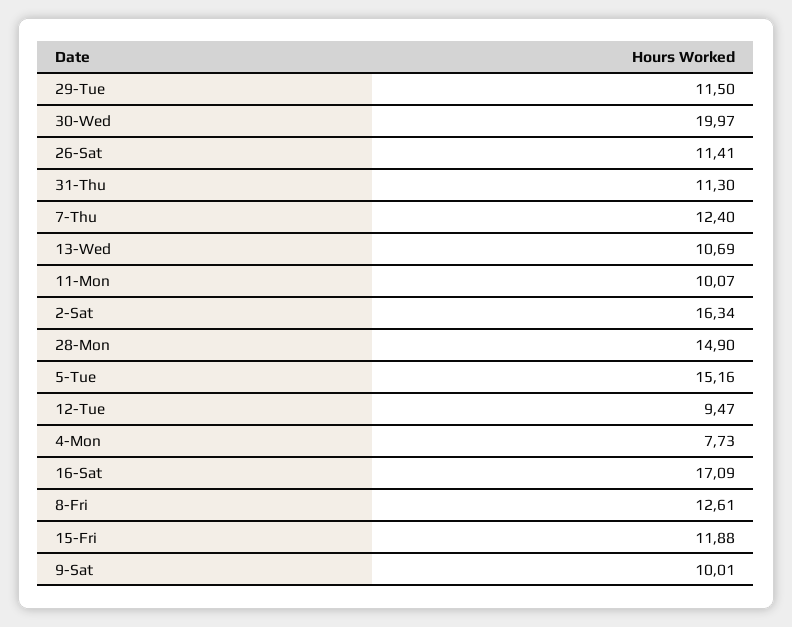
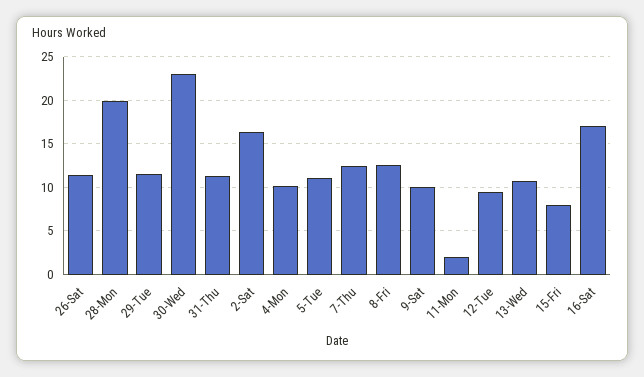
  {
    "29-Tue": 11.5,
-   "30-Wed": 19.97,
+   "30-Wed": 23,
    "26-Sat": 11.41,
    "31-Thu": 11.3,
    "7-Thu": 12.4,
    "13-Wed": 10.69,
-   "11-Mon": 10.07,
+   "11-Mon": 2,
    "2-Sat": 16.34,
-   "28-Mon": 14.9,
+   "28-Mon": 20,
-   "5-Tue": 15.16,
+   "5-Tue": 11,
    "12-Tue": 9.47,
-   "4-Mon": 7.73,
+   "4-Mon": 10,
    "16-Sat": 17.09,
    "8-Fri": 12.61,
-   "15-Fri": 11.88,
+   "15-Fri": 8,
    "9-Sat": 10.01
  }

